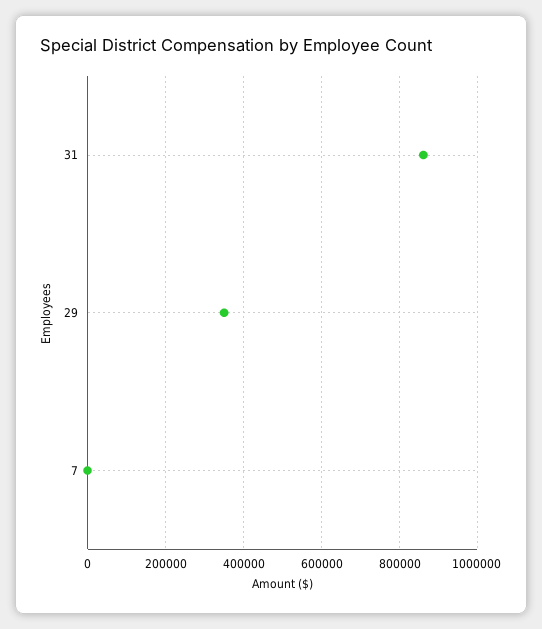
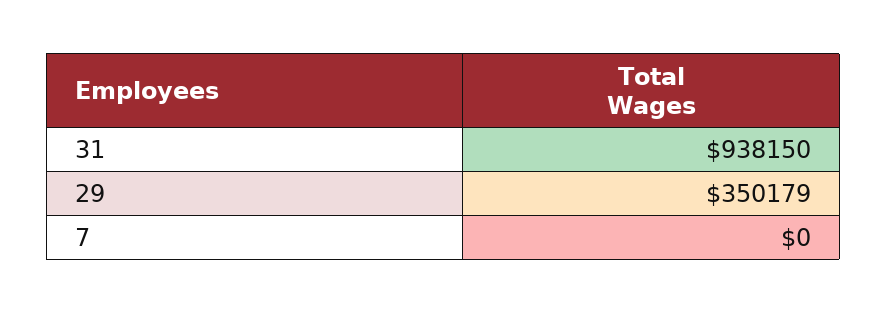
  {
-   "31": 860000,
+   "31": 938150,
    "29": 350179,
    "7": 0
  }

